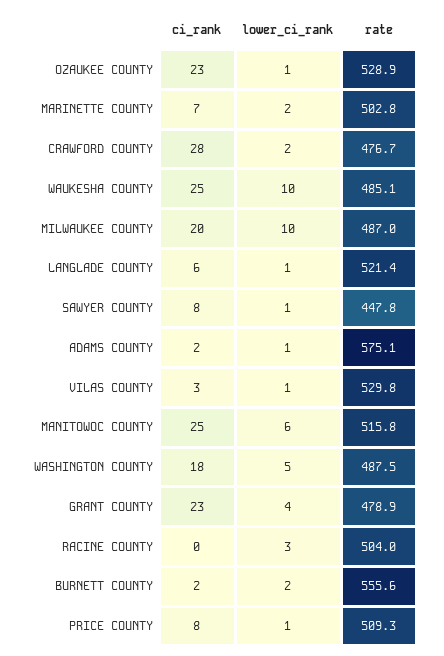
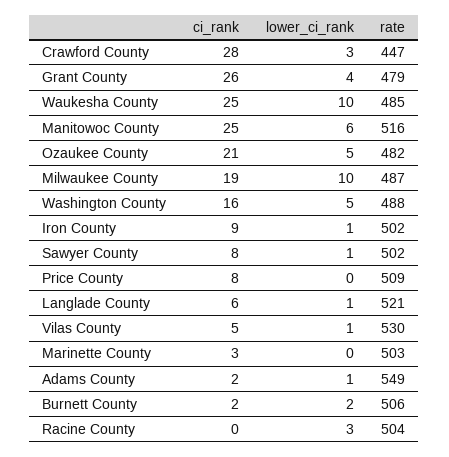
  {
    "ci_rank": {
-     "OZAUKEE COUNTY": 23,
+     "OZAUKEE COUNTY": 21,
-     "MARINETTE COUNTY": 7,
+     "MARINETTE COUNTY": 3,
      "CRAWFORD COUNTY": 28,
      "WAUKESHA COUNTY": 25,
-     "MILWAUKEE COUNTY": 20,
+     "MILWAUKEE COUNTY": 19,
      "LANGLADE COUNTY": 6,
      "SAWYER COUNTY": 8,
      "ADAMS COUNTY": 2,
-     "VILAS COUNTY": 3,
+     "VILAS COUNTY": 5,
      "MANITOWOC COUNTY": 25,
-     "WASHINGTON COUNTY": 18,
+     "WASHINGTON COUNTY": 16,
-     "GRANT COUNTY": 23,
+     "GRANT COUNTY": 26,
      "RACINE COUNTY": 0,
      "BURNETT COUNTY": 2,
-     "PRICE COUNTY": 8
+     "PRICE COUNTY": 8,
+     "Iron County": 9
    },
    "lower_ci_rank": {
-     "OZAUKEE COUNTY": 1,
+     "OZAUKEE COUNTY": 5,
-     "MARINETTE COUNTY": 2,
+     "MARINETTE COUNTY": 0,
-     "CRAWFORD COUNTY": 2,
+     "CRAWFORD COUNTY": 3,
      "WAUKESHA COUNTY": 10,
      "MILWAUKEE COUNTY": 10,
      "LANGLADE COUNTY": 1,
      "SAWYER COUNTY": 1,
      "ADAMS COUNTY": 1,
      "VILAS COUNTY": 1,
      "MANITOWOC COUNTY": 6,
      "WASHINGTON COUNTY": 5,
      "GRANT COUNTY": 4,
      "RACINE COUNTY": 3,
      "BURNETT COUNTY": 2,
-     "PRICE COUNTY": 1
+     "PRICE COUNTY": 0,
+     "Iron County": 1
    },
    "rate": {
-     "OZAUKEE COUNTY": 528.9,
+     "OZAUKEE COUNTY": 482,
      "MARINETTE COUNTY": 502.8,
-     "CRAWFORD COUNTY": 476.7,
+     "CRAWFORD COUNTY": 447,
      "WAUKESHA COUNTY": 485.1,
      "MILWAUKEE COUNTY": 487,
      "LANGLADE COUNTY": 521.4,
-     "SAWYER COUNTY": 447.8,
+     "SAWYER COUNTY": 502,
-     "ADAMS COUNTY": 575.1,
+     "ADAMS COUNTY": 549,
      "VILAS COUNTY": 529.8,
      "MANITOWOC COUNTY": 515.8,
      "WASHINGTON COUNTY": 487.5,
      "GRANT COUNTY": 478.9,
      "RACINE COUNTY": 504,
-     "BURNETT COUNTY": 555.6,
+     "BURNETT COUNTY": 506,
-     "PRICE COUNTY": 509.3
+     "PRICE COUNTY": 509.3,
+     "Iron County": 502
    }
  }

